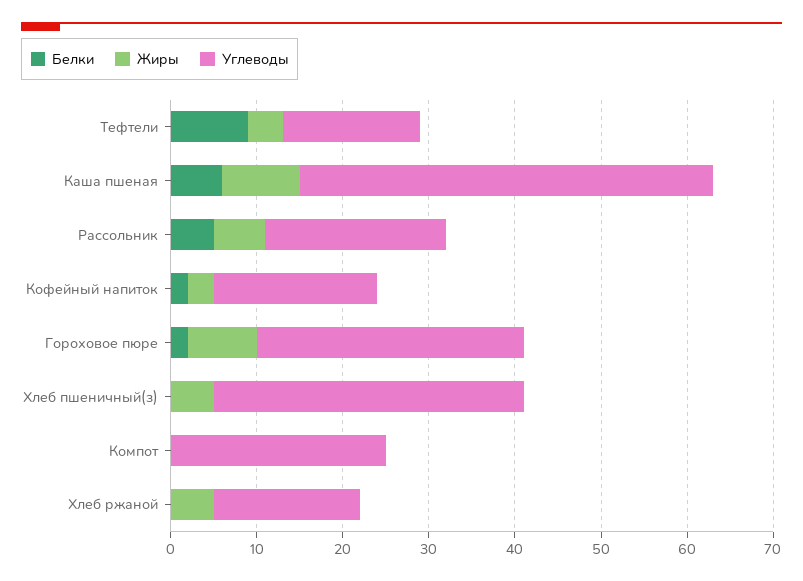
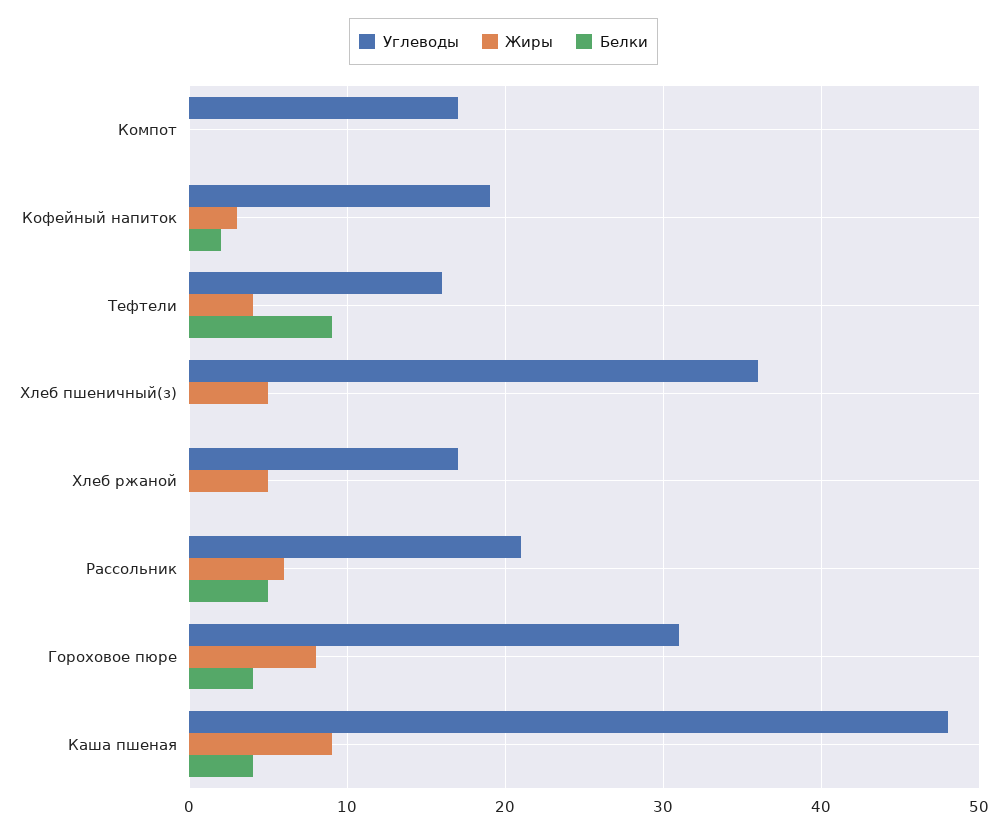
  {
    "Белки": {
      "Тефтели": 9,
-     "Каша пшеная": 6,
+     "Каша пшеная": 4,
      "Рассольник": 5,
      "Кофейный напиток": 2,
-     "Гороховое пюре": 2,
+     "Гороховое пюре": 4,
      "Хлеб пшеничный(з)": 0,
      "Компот": 0,
      "Хлеб ржаной": 0
    },
    "Жиры": {
      "Тефтели": 4,
      "Каша пшеная": 9,
      "Рассольник": 6,
      "Кофейный напиток": 3,
      "Гороховое пюре": 8,
      "Хлеб пшеничный(з)": 5,
      "Компот": 0,
      "Хлеб ржаной": 5
    },
    "Углеводы": {
      "Тефтели": 16,
      "Каша пшеная": 48,
      "Рассольник": 21,
      "Кофейный напиток": 19,
      "Гороховое пюре": 31,
      "Хлеб пшеничный(з)": 36,
-     "Компот": 25,
+     "Компот": 17,
      "Хлеб ржаной": 17
    }
  }

